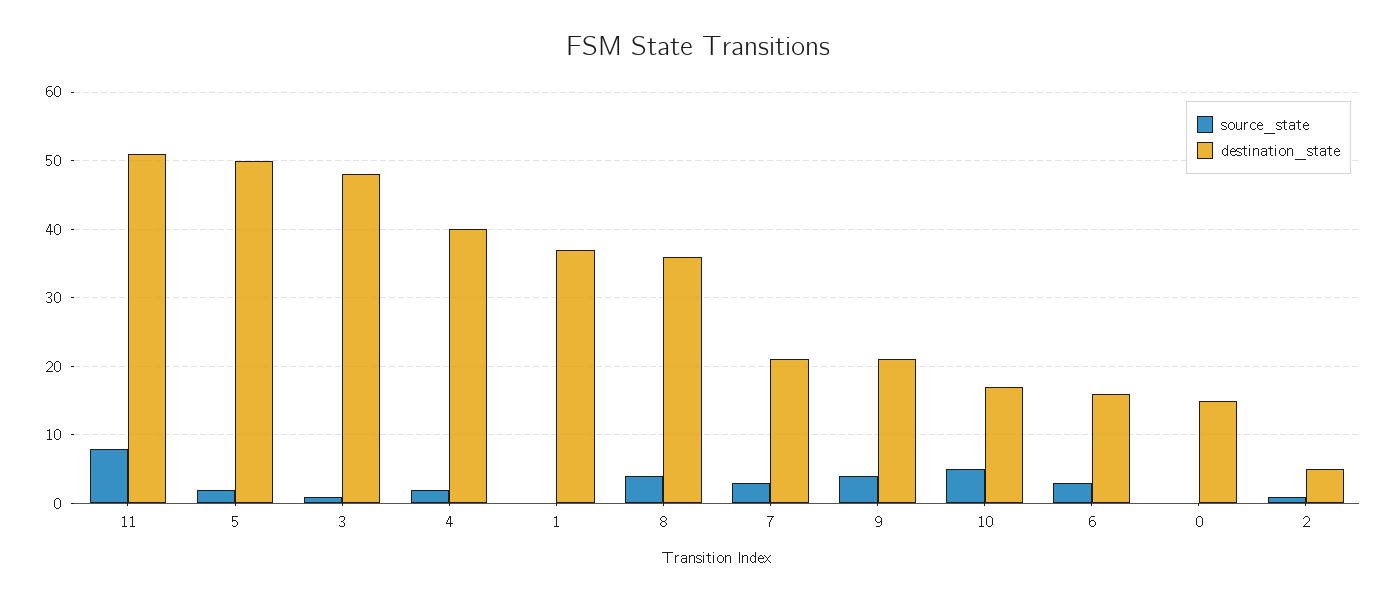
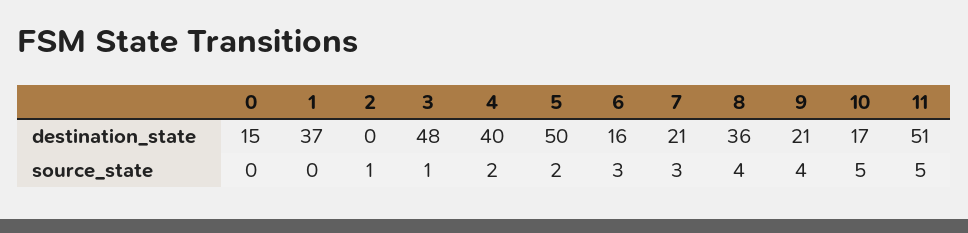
  {
    "source_state": {
-     "11": 8,
+     "11": 5,
      "5": 2,
      "3": 1,
      "4": 2,
      "1": 0,
      "8": 4,
      "7": 3,
      "9": 4,
      "10": 5,
      "6": 3,
      "0": 0,
      "2": 1
    },
    "destination_state": {
      "11": 51,
      "5": 50,
      "3": 48,
      "4": 40,
      "1": 37,
      "8": 36,
      "7": 21,
      "9": 21,
      "10": 17,
      "6": 16,
      "0": 15,
-     "2": 5
+     "2": 0
    }
  }

